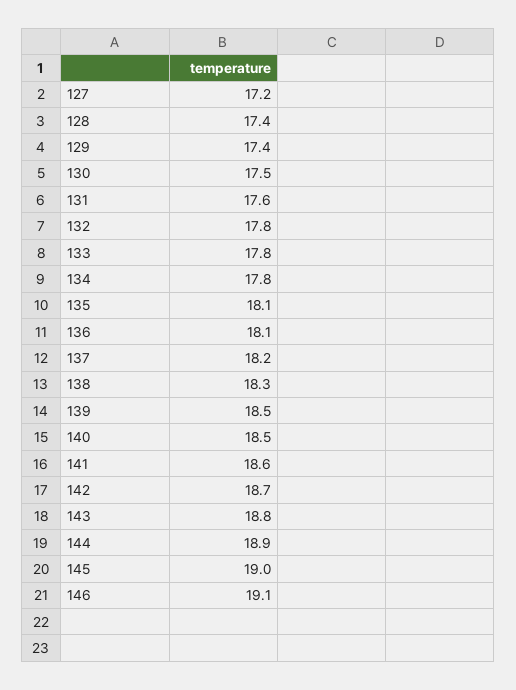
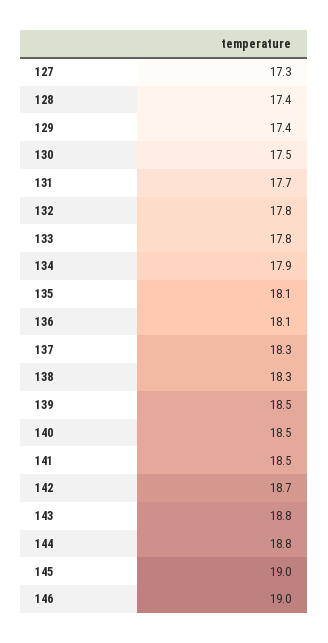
  {
-   "127": 17.2,
+   "127": 17.3,
    "128": 17.4,
    "129": 17.4,
    "130": 17.5,
-   "131": 17.6,
+   "131": 17.7,
    "132": 17.8,
    "133": 17.8,
-   "134": 17.8,
+   "134": 17.9,
    "135": 18.1,
    "136": 18.1,
-   "137": 18.2,
+   "137": 18.3,
    "138": 18.3,
    "139": 18.5,
    "140": 18.5,
-   "141": 18.6,
+   "141": 18.5,
    "142": 18.7,
    "143": 18.8,
-   "144": 18.9,
+   "144": 18.8,
    "145": 19,
-   "146": 19.1
+   "146": 19
  }

